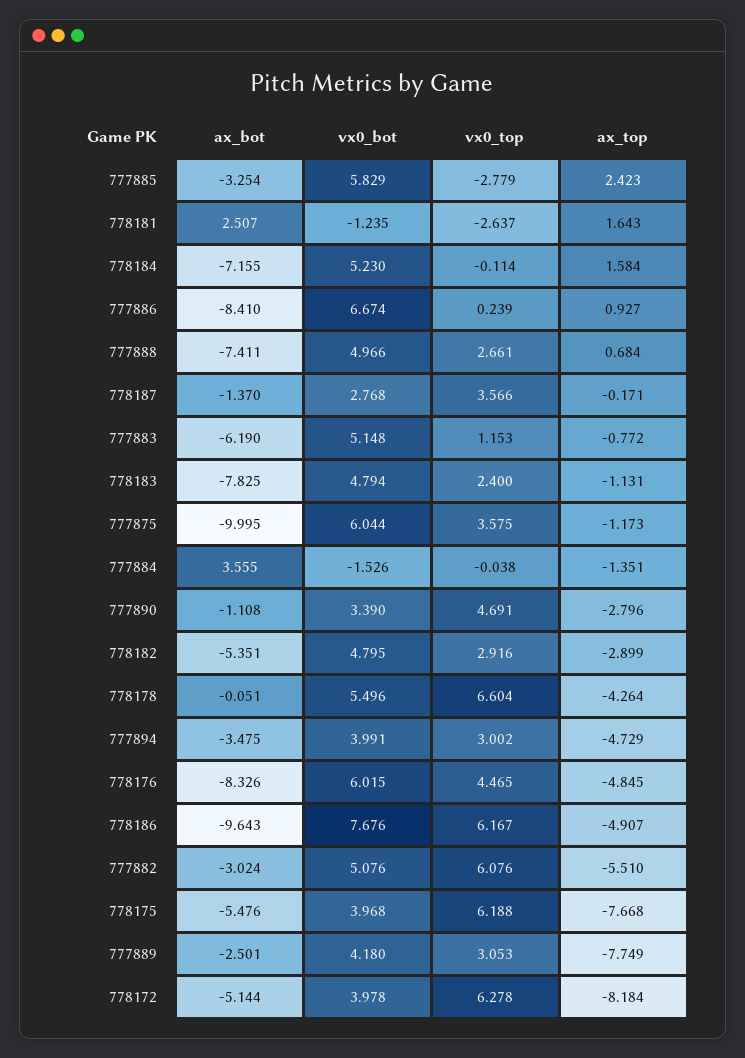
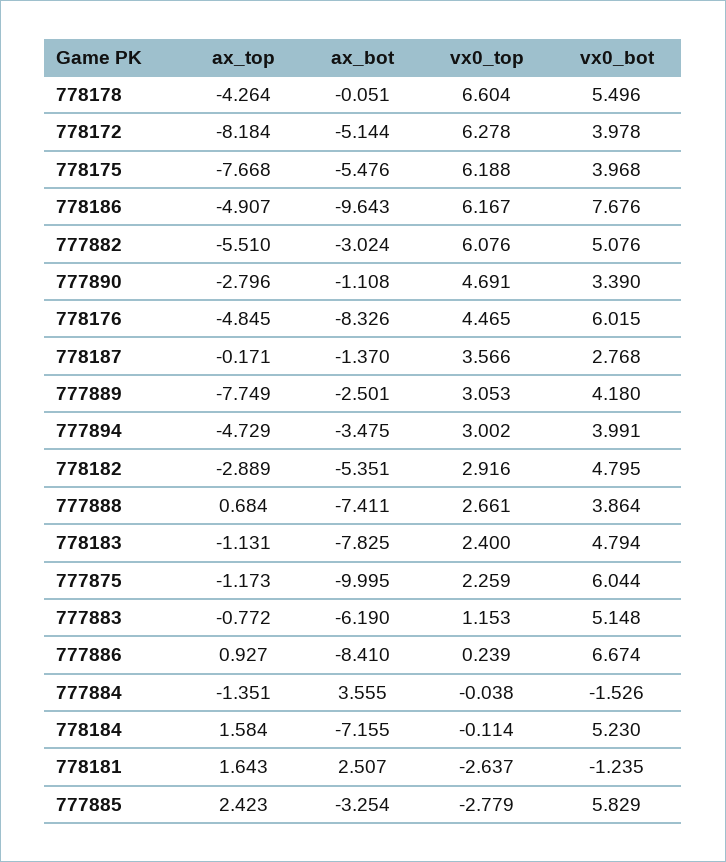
  {
    "ax_bot": {
      "777885": -3.254,
      "778181": 2.507,
      "778184": -7.155,
      "777886": -8.41,
      "777888": -7.411,
      "778187": -1.37,
      "777883": -6.19,
      "778183": -7.825,
      "777875": -9.995,
      "777884": 3.555,
      "777890": -1.108,
      "778182": -5.351,
      "778178": -0.051,
      "777894": -3.475,
      "778176": -8.326,
      "778186": -9.643,
      "777882": -3.024,
      "778175": -5.476,
      "777889": -2.501,
      "778172": -5.144
    },
    "vx0_bot": {
      "777885": 5.829,
      "778181": -1.235,
      "778184": 5.23,
      "777886": 6.674,
-     "777888": 4.966,
+     "777888": 3.864,
      "778187": 2.768,
      "777883": 5.148,
      "778183": 4.794,
      "777875": 6.044,
      "777884": -1.526,
      "777890": 3.39,
      "778182": 4.795,
      "778178": 5.496,
      "777894": 3.991,
      "778176": 6.015,
      "778186": 7.676,
      "777882": 5.076,
      "778175": 3.968,
      "777889": 4.18,
      "778172": 3.978
    },
    "vx0_top": {
      "777885": -2.779,
      "778181": -2.637,
      "778184": -0.114,
      "777886": 0.239,
      "777888": 2.661,
      "778187": 3.566,
      "777883": 1.153,
      "778183": 2.4,
-     "777875": 3.575,
+     "777875": 2.259,
      "777884": -0.038,
      "777890": 4.691,
      "778182": 2.916,
      "778178": 6.604,
      "777894": 3.002,
      "778176": 4.465,
      "778186": 6.167,
      "777882": 6.076,
      "778175": 6.188,
      "777889": 3.053,
      "778172": 6.278
    },
    "ax_top": {
      "777885": 2.423,
      "778181": 1.643,
      "778184": 1.584,
      "777886": 0.927,
      "777888": 0.684,
      "778187": -0.171,
      "777883": -0.772,
      "778183": -1.131,
      "777875": -1.173,
      "777884": -1.351,
      "777890": -2.796,
-     "778182": -2.899,
+     "778182": -2.889,
      "778178": -4.264,
      "777894": -4.729,
      "778176": -4.845,
      "778186": -4.907,
      "777882": -5.51,
      "778175": -7.668,
      "777889": -7.749,
      "778172": -8.184
    }
  }

